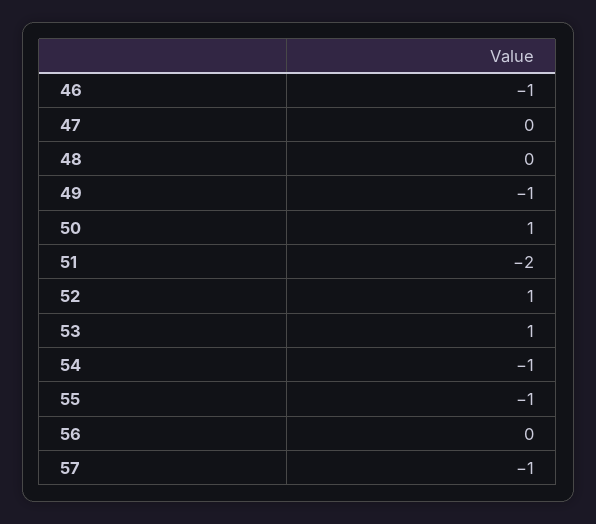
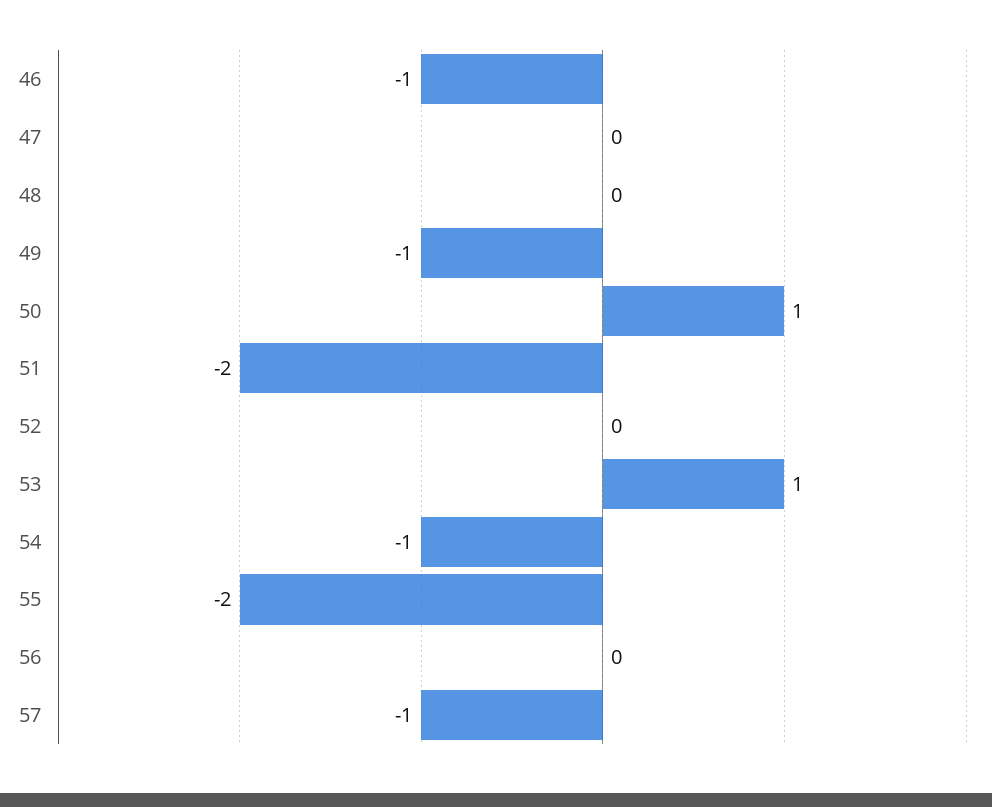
  {
    "46": -1,
    "47": 0,
    "48": 0,
    "49": -1,
    "50": 1,
    "51": -2,
-   "52": 1,
+   "52": 0,
    "53": 1,
    "54": -1,
-   "55": -1,
+   "55": -2,
    "56": 0,
    "57": -1
  }

